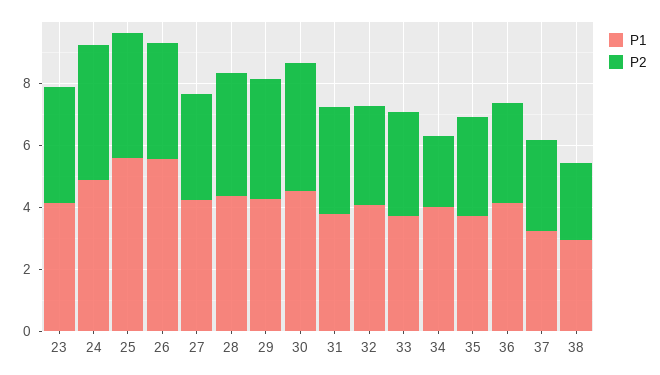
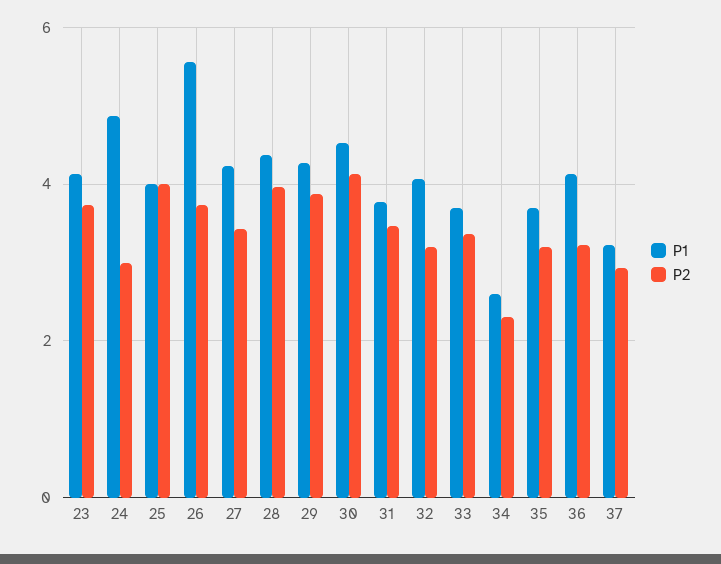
  {
    "P1": {
      "23": 4.2,
      "24": 4.8,
-     "25": 5.5,
+     "25": 4,
      "26": 5.6,
      "27": 4.2,
      "28": 4.4,
      "29": 4.2,
      "30": 4.6,
      "31": 3.8,
      "32": 4,
      "33": 3.8,
-     "34": 4,
+     "34": 2.6,
      "35": 3.8,
      "36": 4.2,
-     "37": 3.2,
+     "37": 3.2
-     "38": 3
    },
    "P2": {
      "23": 3.8,
-     "24": 4.5,
+     "24": 3,
      "25": 4,
      "26": 3.8,
      "27": 3.4,
      "28": 4,
      "29": 3.8,
      "30": 4.2,
      "31": 3.4,
      "32": 3.2,
      "33": 3.4,
      "34": 2.4,
      "35": 3.2,
      "36": 3.2,
-     "37": 3,
+     "37": 3
-     "38": 2.5
    }
  }

